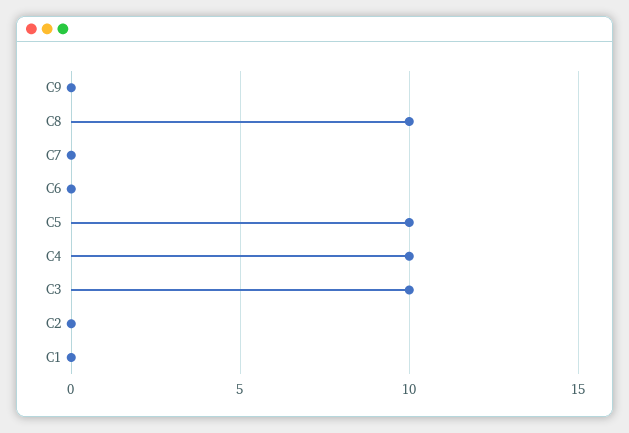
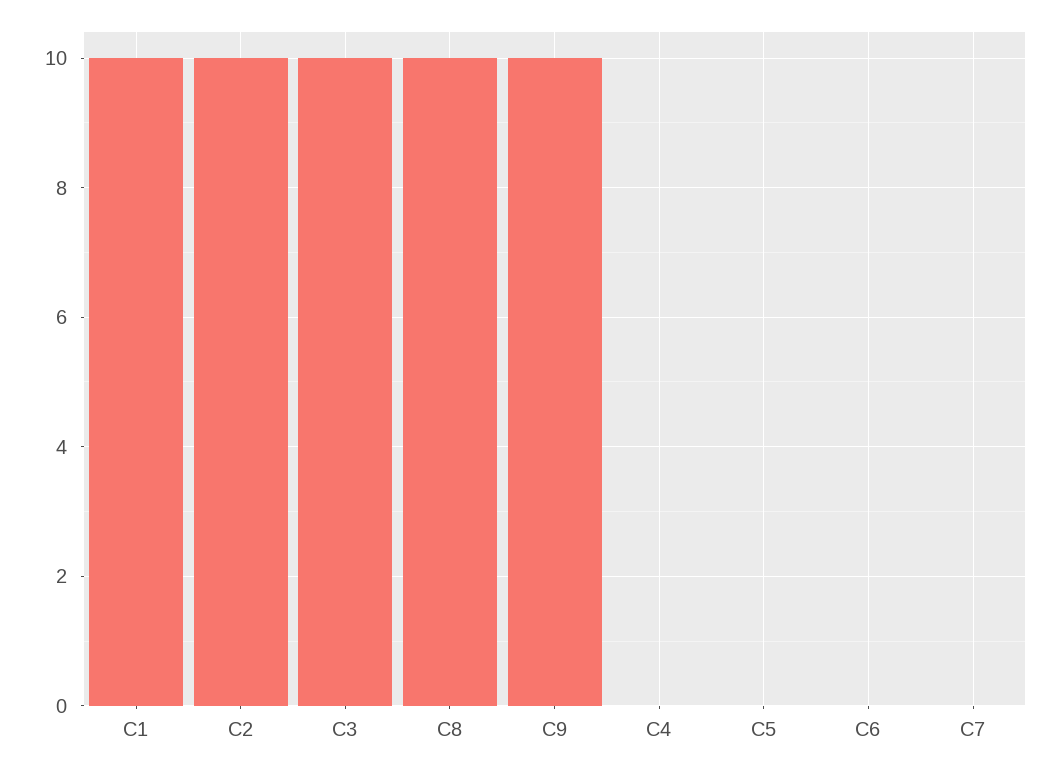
  {
-   "C9": 0,
+   "C9": 10,
    "C8": 10,
    "C7": 0,
    "C6": 0,
-   "C5": 10,
+   "C5": 0,
-   "C4": 10,
+   "C4": 0,
    "C3": 10,
-   "C2": 0,
+   "C2": 10,
-   "C1": 0
+   "C1": 10
  }

